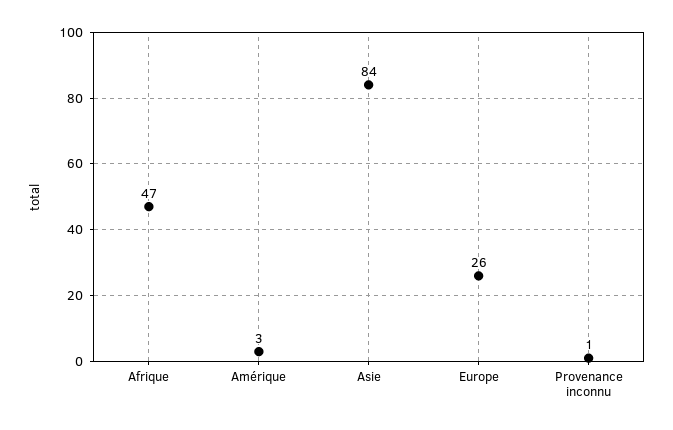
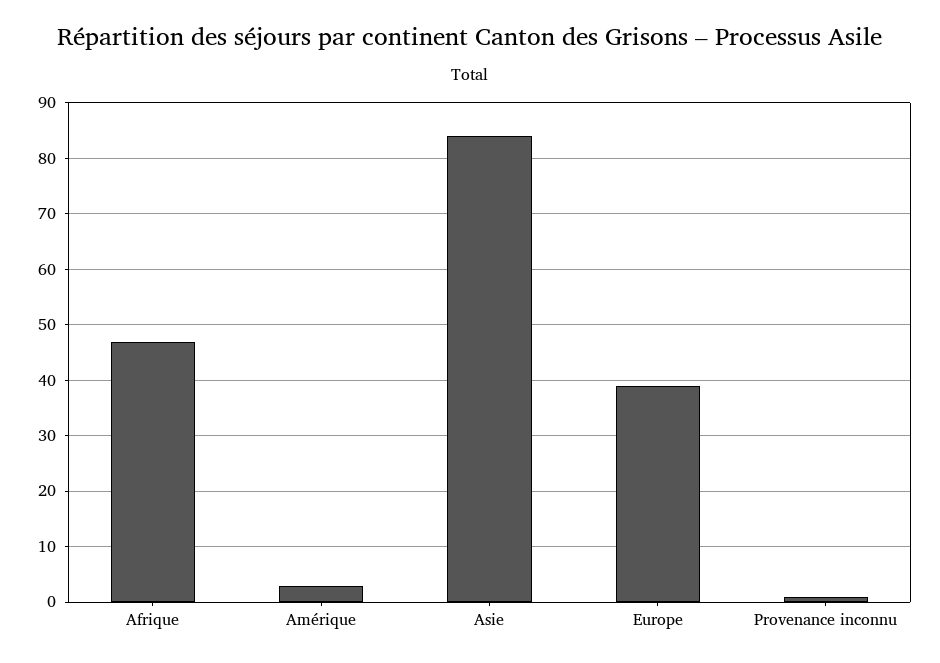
  {
    "Afrique": 47,
    "Amérique": 3,
    "Asie": 84,
-   "Europe": 26,
+   "Europe": 40,
    "Provenance inconnu": 1
  }

